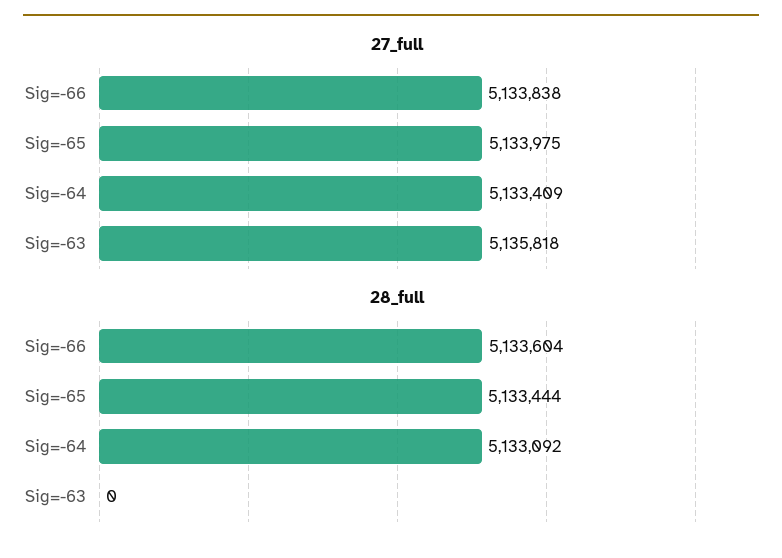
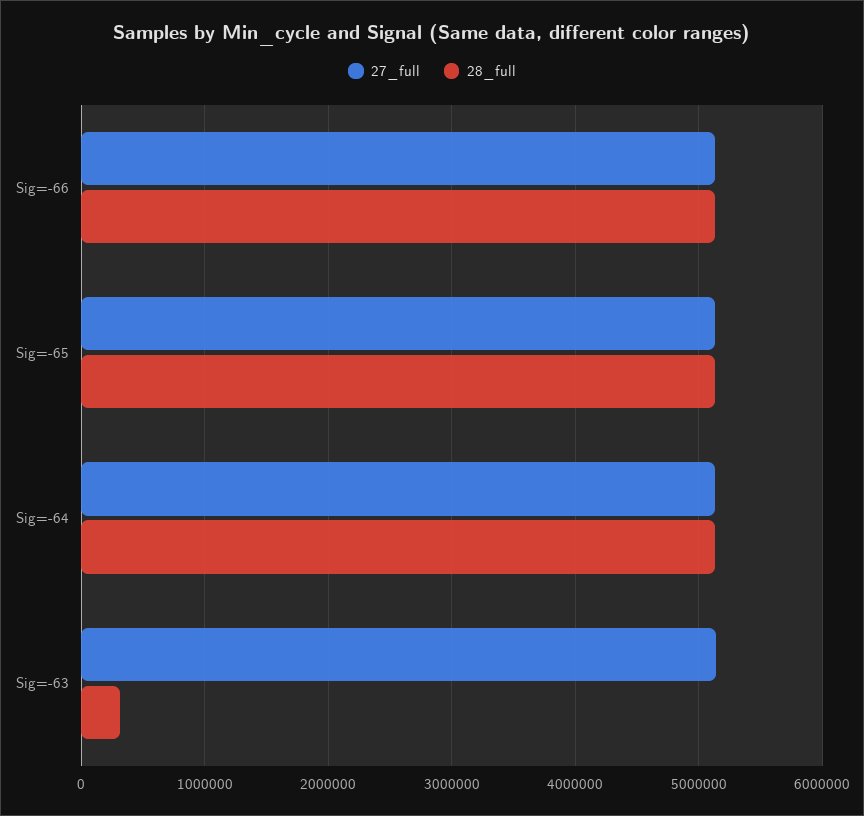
  {
    "27_full": {
      "Sig=-66": 5133838,
      "Sig=-65": 5133975,
      "Sig=-64": 5133409,
      "Sig=-63": 5135818
    },
    "28_full": {
      "Sig=-66": 5133604,
      "Sig=-65": 5133444,
      "Sig=-64": 5133092,
-     "Sig=-63": 0
+     "Sig=-63": 300000
    }
  }

